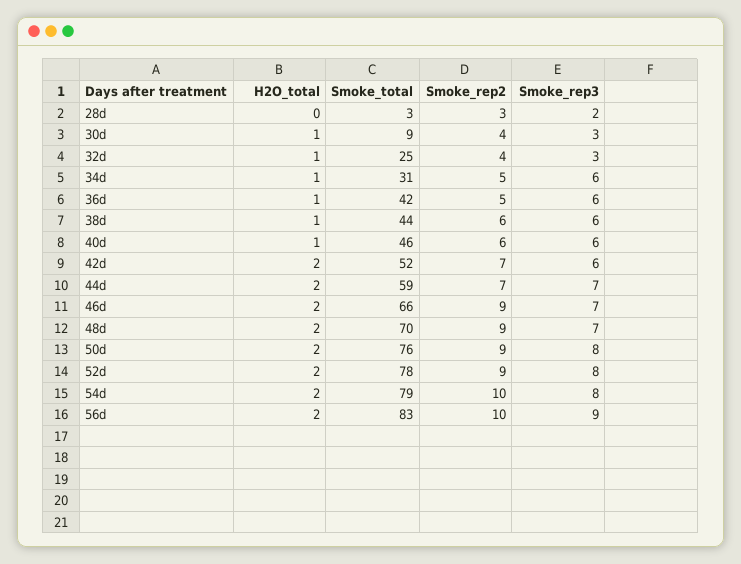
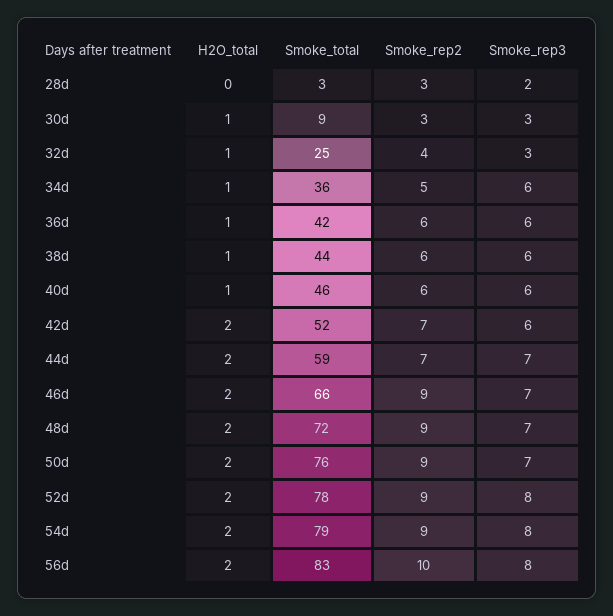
  {
    "H2O_total": {
      "28d": 0,
      "30d": 1,
      "32d": 1,
      "34d": 1,
      "36d": 1,
      "38d": 1,
      "40d": 1,
      "42d": 2,
      "44d": 2,
      "46d": 2,
      "48d": 2,
      "50d": 2,
      "52d": 2,
      "54d": 2,
      "56d": 2
    },
    "Smoke_total": {
      "28d": 3,
      "30d": 9,
      "32d": 25,
-     "34d": 31,
+     "34d": 36,
      "36d": 42,
      "38d": 44,
      "40d": 46,
      "42d": 52,
      "44d": 59,
      "46d": 66,
-     "48d": 70,
+     "48d": 72,
      "50d": 76,
      "52d": 78,
      "54d": 79,
      "56d": 83
    },
    "Smoke_rep2": {
      "28d": 3,
-     "30d": 4,
+     "30d": 3,
      "32d": 4,
      "34d": 5,
-     "36d": 5,
+     "36d": 6,
      "38d": 6,
      "40d": 6,
      "42d": 7,
      "44d": 7,
      "46d": 9,
      "48d": 9,
      "50d": 9,
      "52d": 9,
-     "54d": 10,
+     "54d": 9,
      "56d": 10
    },
    "Smoke_rep3": {
      "28d": 2,
      "30d": 3,
      "32d": 3,
      "34d": 6,
      "36d": 6,
      "38d": 6,
      "40d": 6,
      "42d": 6,
      "44d": 7,
      "46d": 7,
      "48d": 7,
-     "50d": 8,
+     "50d": 7,
      "52d": 8,
      "54d": 8,
-     "56d": 9
+     "56d": 8
    }
  }

